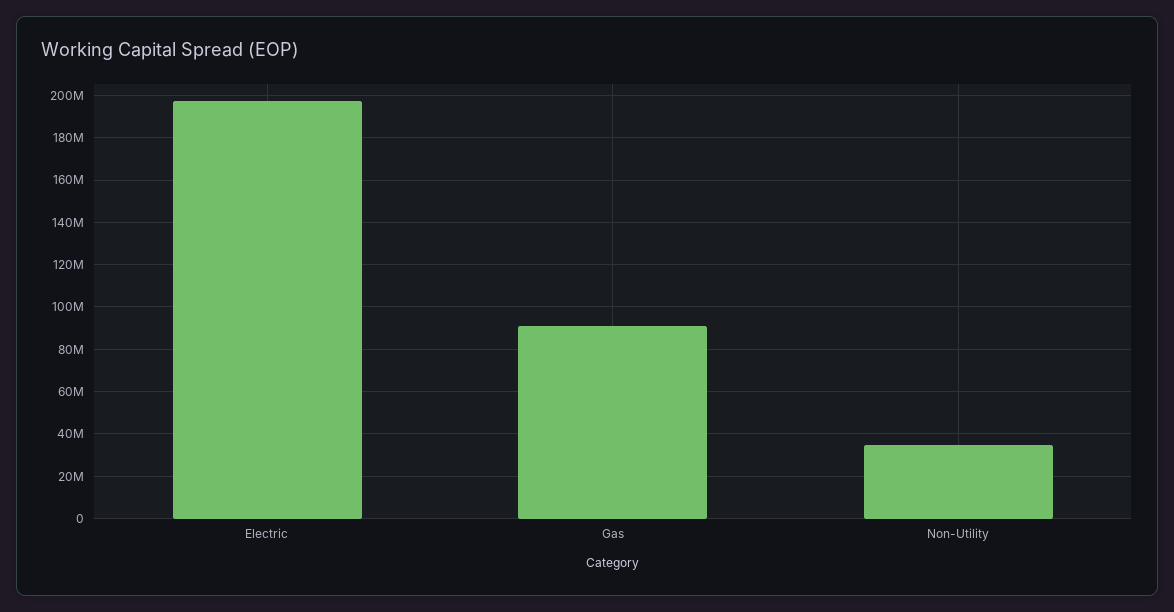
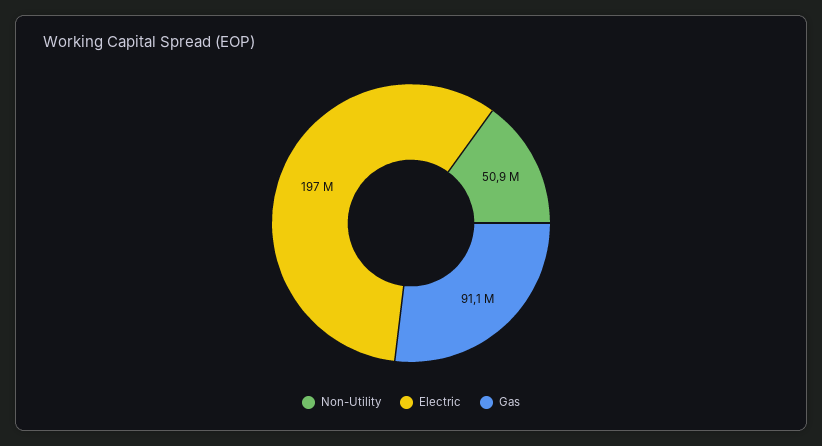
  {
    "Electric": 197000000,
    "Gas": 91100000,
-   "Non-Utility": 35000000
+   "Non-Utility": 50900000
  }

